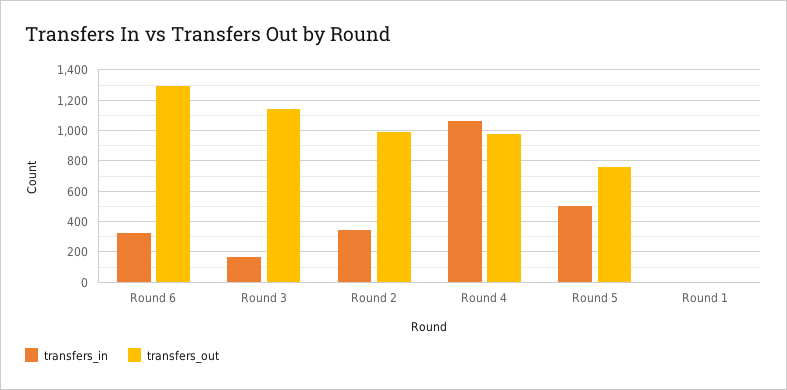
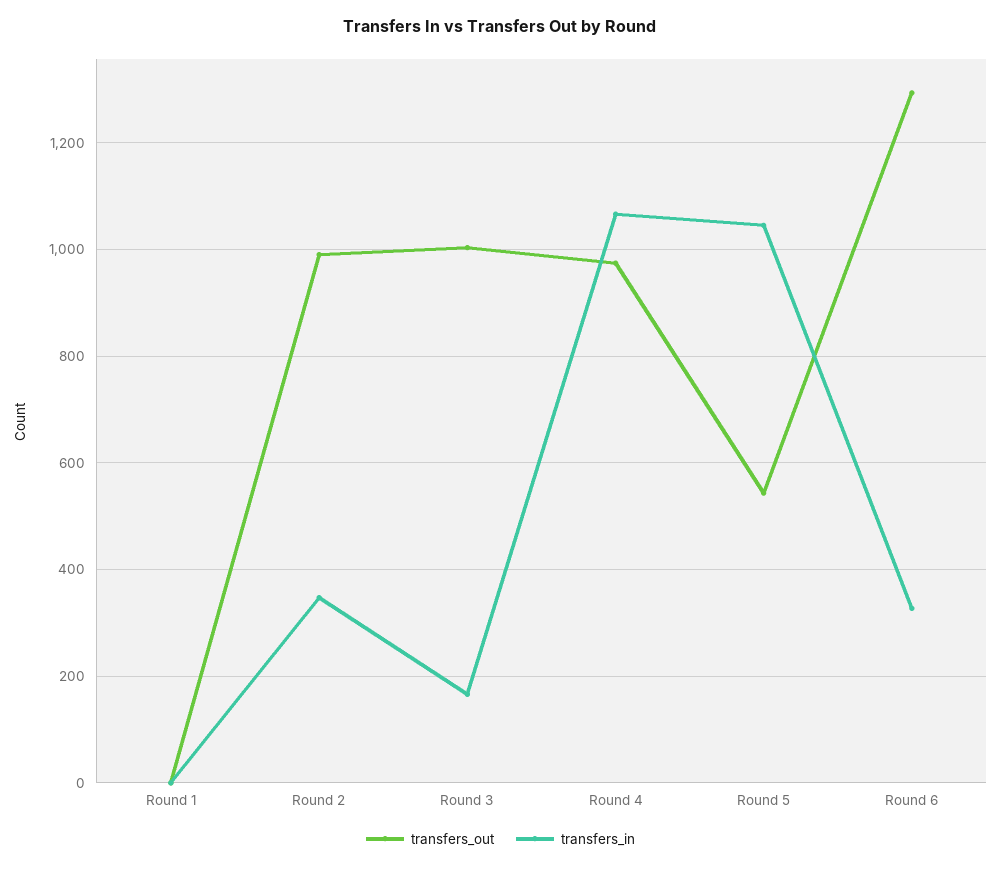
  {
    "transfers_in": {
      "Round 6": 320,
      "Round 3": 160,
      "Round 2": 340,
      "Round 4": 1060,
-     "Round 5": 500,
+     "Round 5": 1040,
      "Round 1": 0
    },
    "transfers_out": {
      "Round 6": 1300,
-     "Round 3": 1150,
+     "Round 3": 1000,
      "Round 2": 1000,
      "Round 4": 980,
-     "Round 5": 750,
+     "Round 5": 540,
      "Round 1": 0
    }
  }

